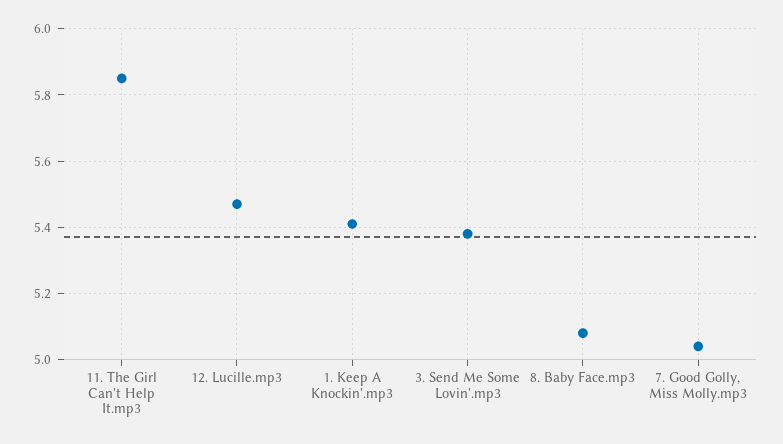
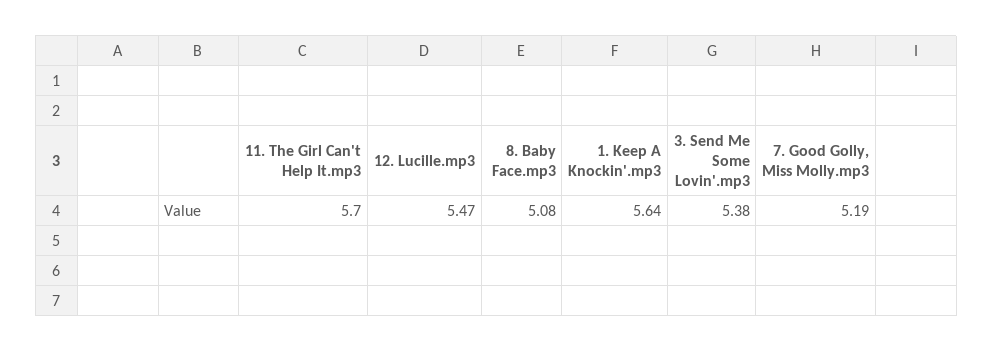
  {
-   "11. The Girl Can't Help It.mp3": 5.85,
+   "11. The Girl Can't Help It.mp3": 5.7,
    "12. Lucille.mp3": 5.47,
-   "1. Keep A Knockin'.mp3": 5.4,
+   "1. Keep A Knockin'.mp3": 5.64,
    "3. Send Me Some Lovin'.mp3": 5.38,
    "8. Baby Face.mp3": 5.08,
-   "7. Good Golly, Miss Molly.mp3": 5.05
+   "7. Good Golly, Miss Molly.mp3": 5.19
  }

